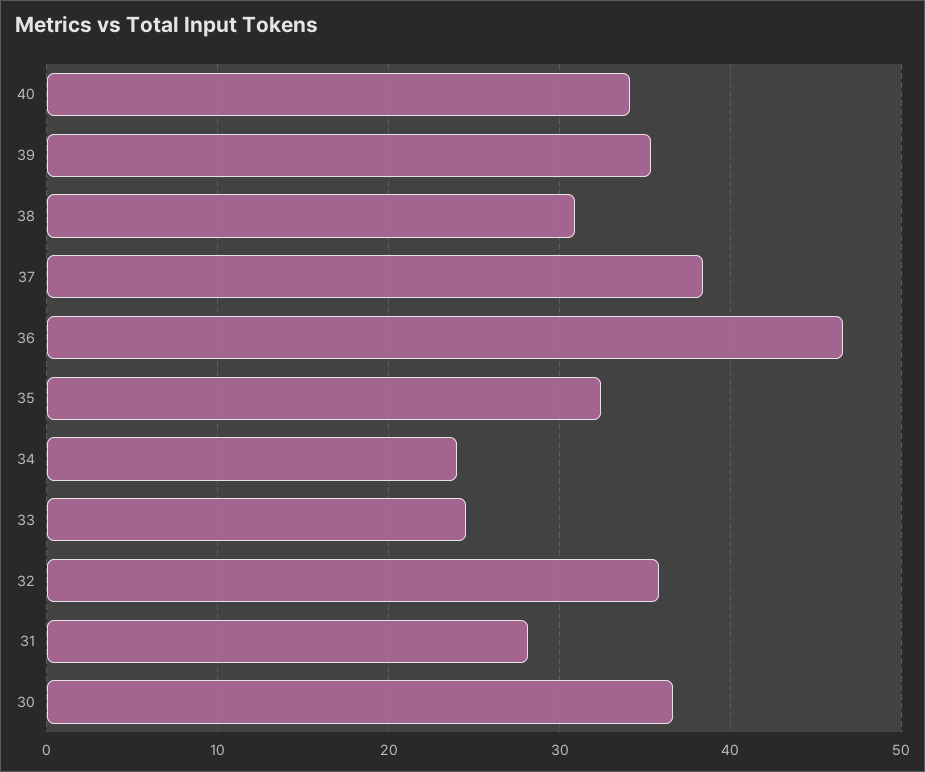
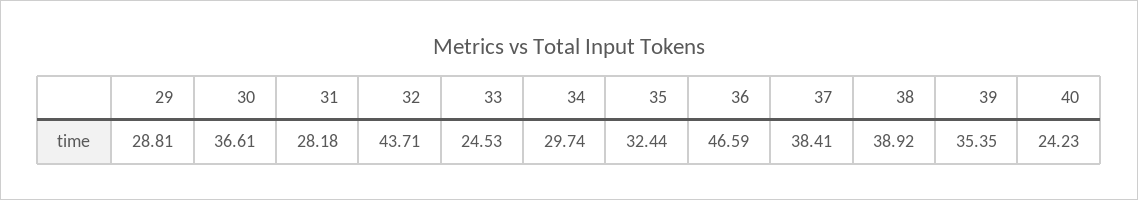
  {
-   "40": 34,
+   "40": 24.23,
    "39": 35.35,
-   "38": 31,
+   "38": 38.92,
    "37": 38.41,
    "36": 46.59,
    "35": 32.44,
-   "34": 24,
+   "34": 29.74,
    "33": 24.53,
-   "32": 36,
+   "32": 43.71,
    "31": 28.18,
-   "30": 36.61
+   "30": 36.61,
+   "29": 28.81
  }

